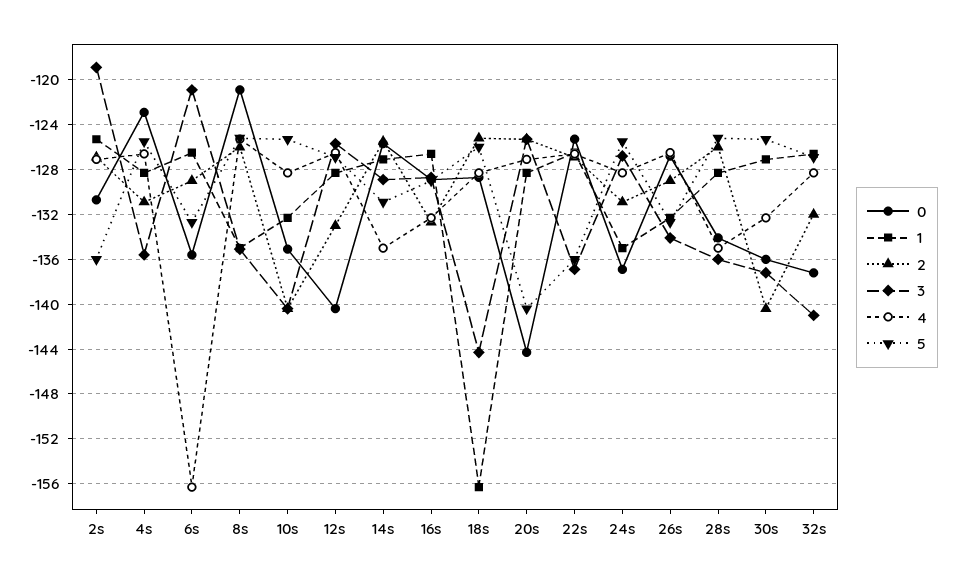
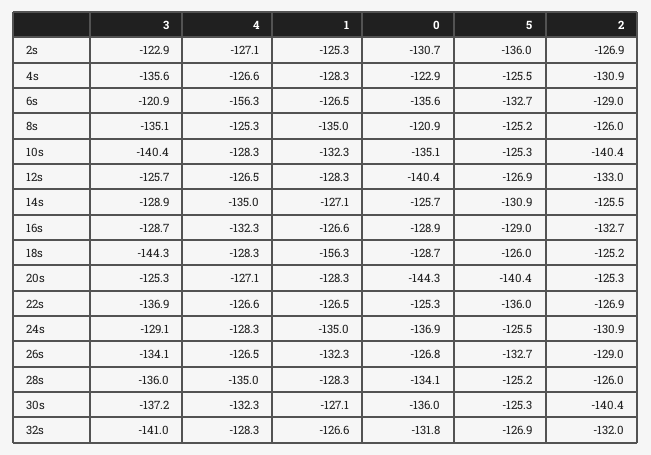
  {
    "0": {
      "2s": -130.7,
      "4s": -122.9,
      "6s": -135.6,
      "8s": -120.9,
      "10s": -135.1,
      "12s": -140.4,
      "14s": -125.7,
      "16s": -128.9,
      "18s": -128.7,
      "20s": -144.3,
      "22s": -125.3,
      "24s": -136.9,
      "26s": -126.8,
      "28s": -134.1,
      "30s": -136,
-     "32s": -137
+     "32s": -131.8
    },
    "1": {
      "2s": -125.3,
      "4s": -128.3,
      "6s": -126.5,
      "8s": -135,
      "10s": -132.3,
      "12s": -128.3,
      "14s": -127.1,
      "16s": -126.6,
      "18s": -156.3,
      "20s": -128.3,
      "22s": -126.5,
      "24s": -135,
      "26s": -132.3,
      "28s": -128.3,
      "30s": -127.1,
      "32s": -126.6
    },
    "2": {
      "2s": -126.9,
      "4s": -130.9,
      "6s": -129,
      "8s": -126,
      "10s": -140.4,
      "12s": -133,
      "14s": -125.5,
      "16s": -132.7,
      "18s": -125.2,
      "20s": -125.3,
      "22s": -126.9,
      "24s": -130.9,
      "26s": -129,
      "28s": -126,
      "30s": -140.4,
      "32s": -132
    },
    "3": {
-     "2s": -119,
+     "2s": -122.9,
      "4s": -135.6,
      "6s": -120.9,
      "8s": -135.1,
      "10s": -140.4,
      "12s": -125.7,
      "14s": -128.9,
      "16s": -128.7,
      "18s": -144.3,
      "20s": -125.3,
      "22s": -136.9,
-     "24s": -127,
+     "24s": -129.1,
      "26s": -134.1,
      "28s": -136,
      "30s": -137.2,
      "32s": -141
    },
    "4": {
      "2s": -127.1,
      "4s": -126.6,
      "6s": -156.3,
      "8s": -125.3,
      "10s": -128.3,
      "12s": -126.5,
      "14s": -135,
      "16s": -132.3,
      "18s": -128.3,
      "20s": -127.1,
      "22s": -126.6,
      "24s": -128.3,
      "26s": -126.5,
      "28s": -135,
      "30s": -132.3,
      "32s": -128.3
    },
    "5": {
      "2s": -136,
      "4s": -125.5,
      "6s": -132.7,
      "8s": -125.2,
      "10s": -125.3,
      "12s": -126.9,
      "14s": -130.9,
      "16s": -129,
      "18s": -126,
      "20s": -140.4,
      "22s": -136,
      "24s": -125.5,
      "26s": -132.7,
      "28s": -125.2,
      "30s": -125.3,
      "32s": -126.9
    }
  }

